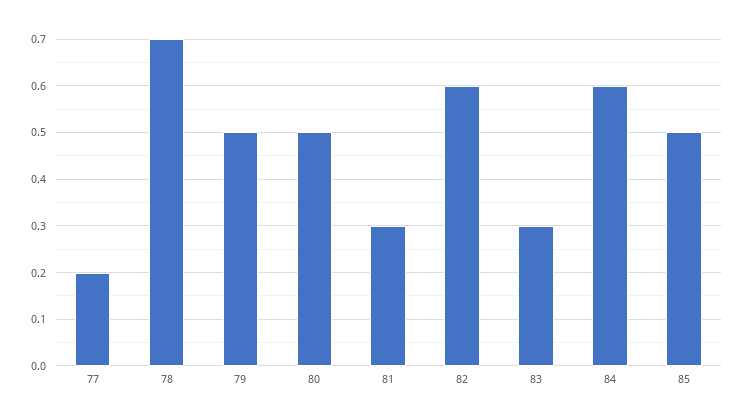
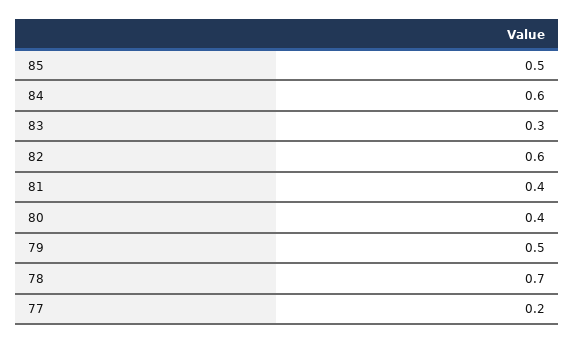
  {
    "77": 0.2,
    "78": 0.7,
    "79": 0.5,
-   "80": 0.5,
+   "80": 0.4,
-   "81": 0.3,
+   "81": 0.4,
    "82": 0.6,
    "83": 0.3,
    "84": 0.6,
    "85": 0.5
  }

